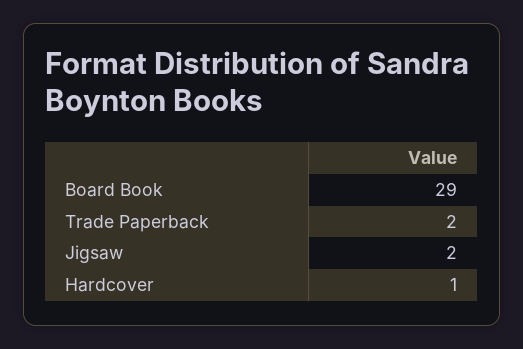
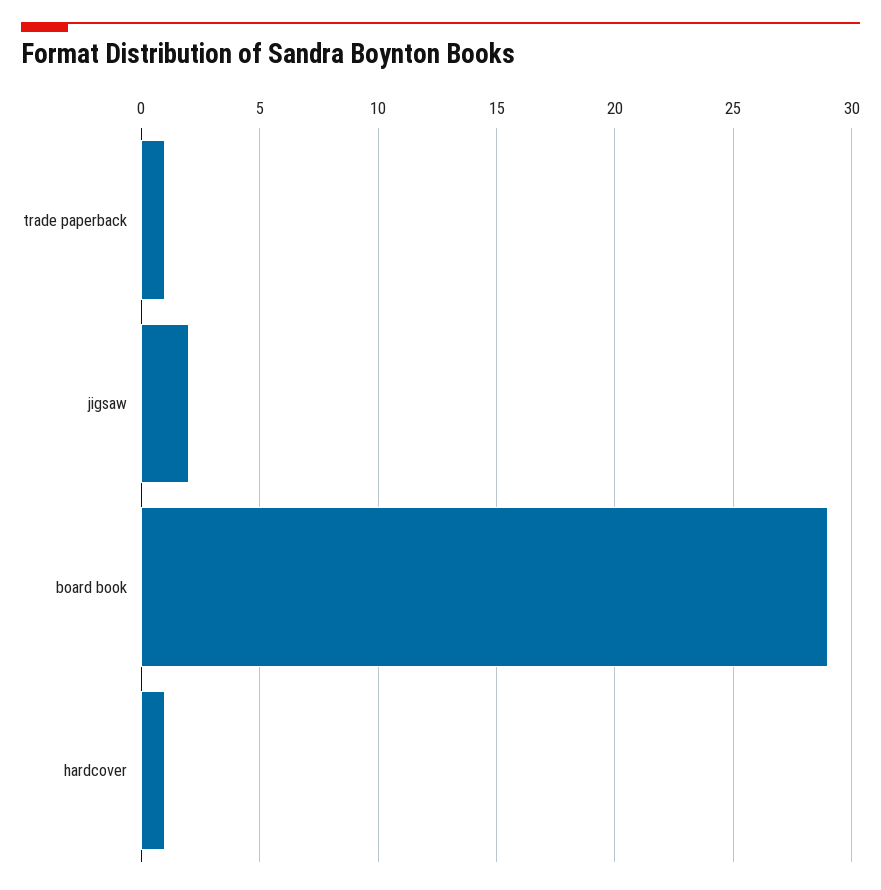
  {
    "Board Book": 29,
-   "Trade Paperback": 2,
+   "Trade Paperback": 1,
    "Jigsaw": 2,
    "Hardcover": 1
  }

